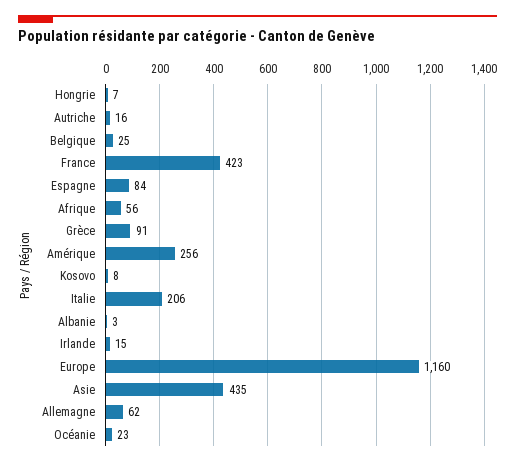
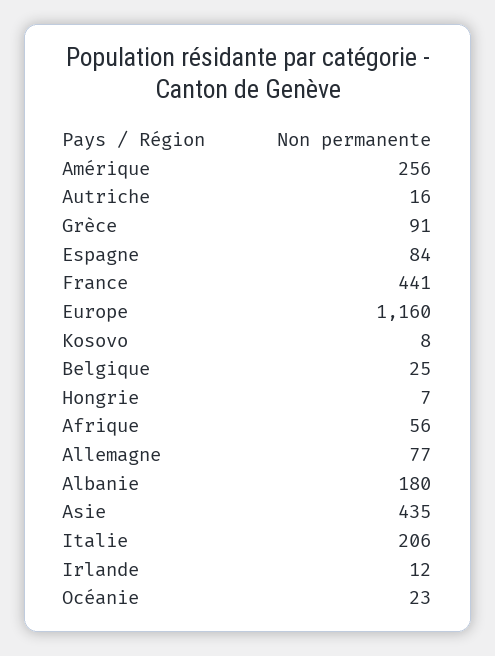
  {
    "Hongrie": 7,
    "Autriche": 16,
    "Belgique": 25,
-   "France": 423,
+   "France": 441,
    "Espagne": 84,
    "Afrique": 56,
    "Grèce": 91,
    "Amérique": 256,
    "Kosovo": 8,
    "Italie": 206,
-   "Albanie": 3,
+   "Albanie": 180,
-   "Irlande": 15,
+   "Irlande": 12,
    "Europe": 1160,
    "Asie": 435,
-   "Allemagne": 62,
+   "Allemagne": 77,
    "Océanie": 23
  }

